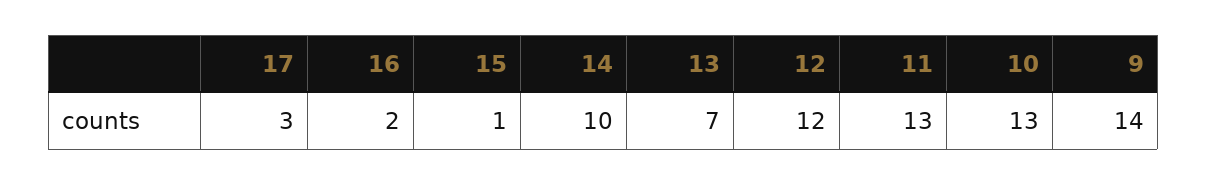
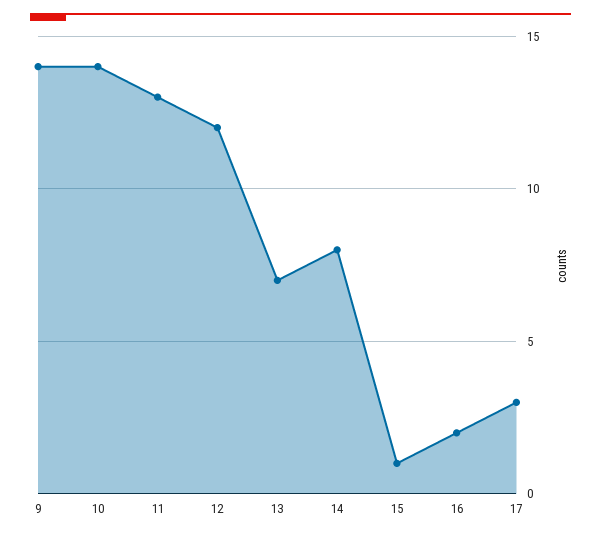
  {
    "17": 3,
    "16": 2,
    "15": 1,
-   "14": 10,
+   "14": 8,
    "13": 7,
    "12": 12,
    "11": 13,
-   "10": 13,
+   "10": 14,
    "9": 14
  }

